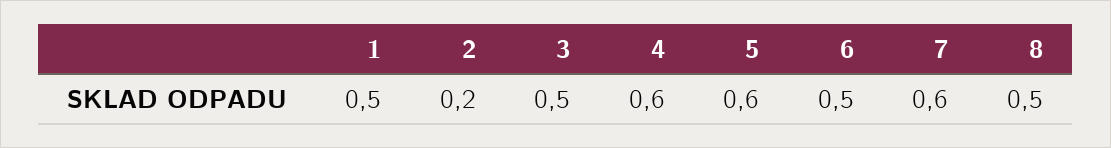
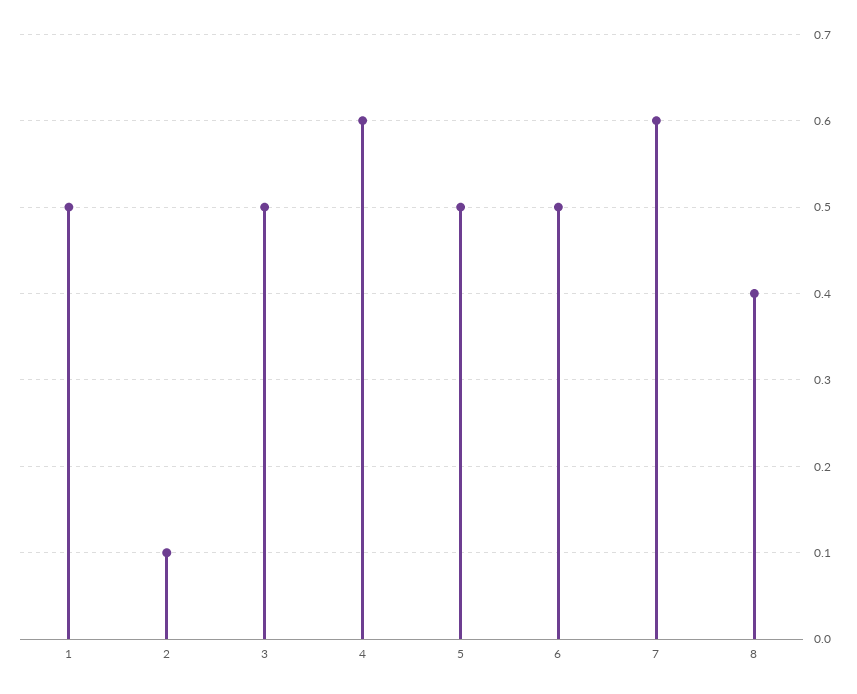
  {
    "1": 0.5,
-   "2": 0.2,
+   "2": 0.1,
    "3": 0.5,
    "4": 0.6,
-   "5": 0.6,
+   "5": 0.5,
    "6": 0.5,
    "7": 0.6,
-   "8": 0.5
+   "8": 0.4
  }

